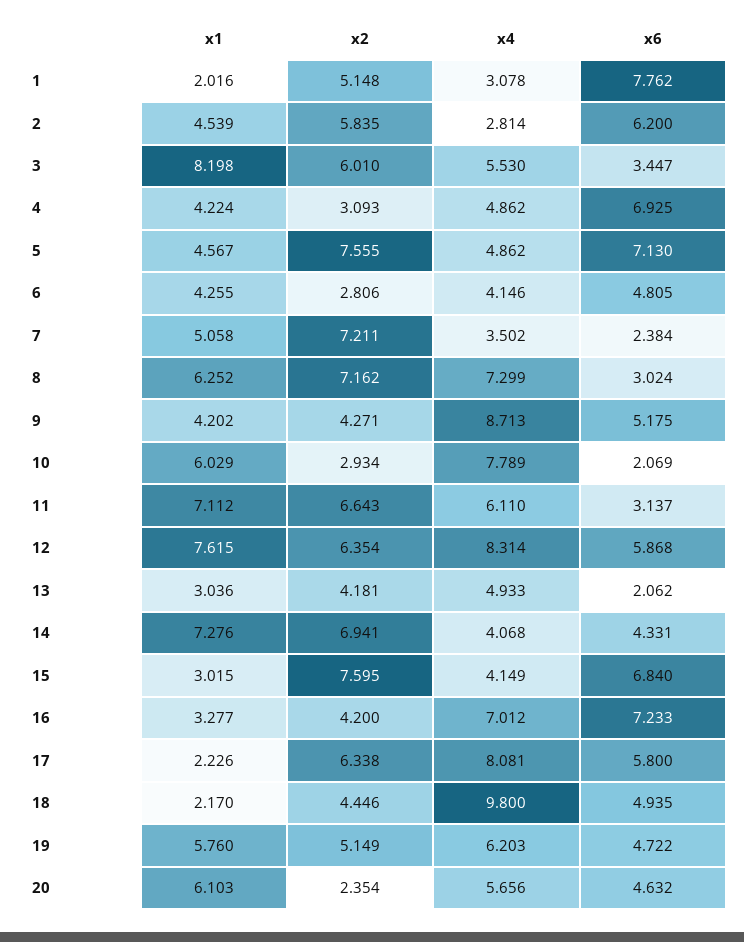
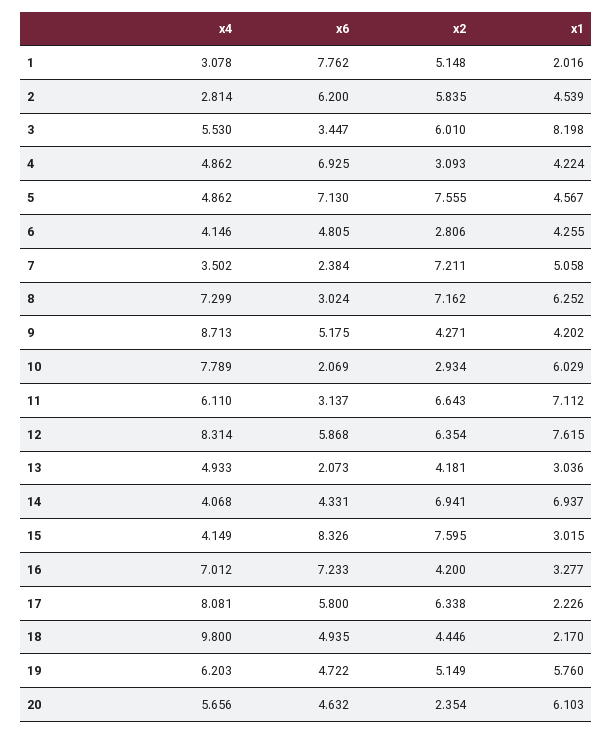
  {
    "x1": {
      "1": 2.016,
      "2": 4.539,
      "3": 8.198,
      "4": 4.224,
      "5": 4.567,
      "6": 4.255,
      "7": 5.058,
      "8": 6.252,
      "9": 4.202,
      "10": 6.029,
      "11": 7.112,
      "12": 7.615,
      "13": 3.036,
-     "14": 7.276,
+     "14": 6.937,
      "15": 3.015,
      "16": 3.277,
      "17": 2.226,
      "18": 2.17,
      "19": 5.76,
      "20": 6.103
    },
    "x2": {
      "1": 5.148,
      "2": 5.835,
      "3": 6.01,
      "4": 3.093,
      "5": 7.555,
      "6": 2.806,
      "7": 7.211,
      "8": 7.162,
      "9": 4.271,
      "10": 2.934,
      "11": 6.643,
      "12": 6.354,
      "13": 4.181,
      "14": 6.941,
      "15": 7.595,
      "16": 4.2,
      "17": 6.338,
      "18": 4.446,
      "19": 5.149,
      "20": 2.354
    },
    "x4": {
      "1": 3.078,
      "2": 2.814,
      "3": 5.53,
      "4": 4.862,
      "5": 4.862,
      "6": 4.146,
      "7": 3.502,
      "8": 7.299,
      "9": 8.713,
      "10": 7.789,
      "11": 6.11,
      "12": 8.314,
      "13": 4.933,
      "14": 4.068,
      "15": 4.149,
      "16": 7.012,
      "17": 8.081,
      "18": 9.8,
      "19": 6.203,
      "20": 5.656
    },
    "x6": {
      "1": 7.762,
      "2": 6.2,
      "3": 3.447,
      "4": 6.925,
      "5": 7.13,
      "6": 4.805,
      "7": 2.384,
      "8": 3.024,
      "9": 5.175,
      "10": 2.069,
      "11": 3.137,
      "12": 5.868,
-     "13": 2.062,
+     "13": 2.073,
      "14": 4.331,
-     "15": 6.84,
+     "15": 8.326,
      "16": 7.233,
      "17": 5.8,
      "18": 4.935,
      "19": 4.722,
      "20": 4.632
    }
  }

